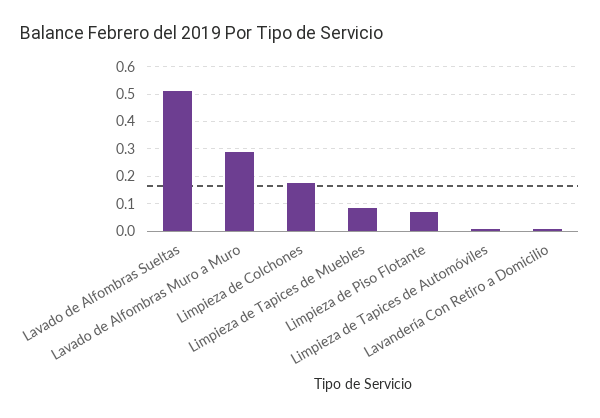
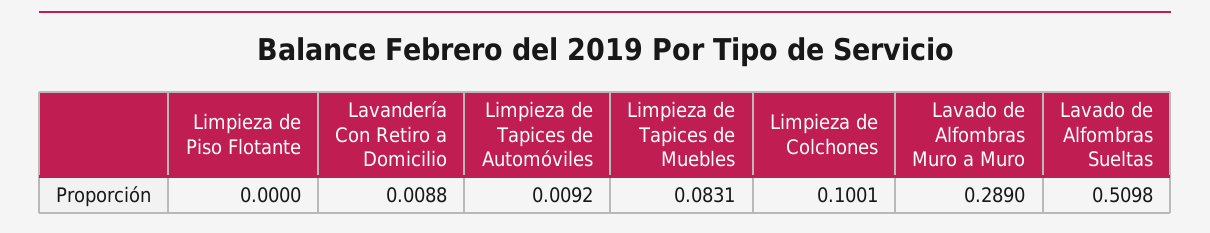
  {
    "Lavado de Alfombras Sueltas": 0.5098,
    "Lavado de Alfombras Muro a Muro": 0.289,
-   "Limpieza de Colchones": 0.175,
+   "Limpieza de Colchones": 0.1001,
    "Limpieza de Tapices de Muebles": 0.0831,
-   "Limpieza de Piso Flotante": 0.075,
+   "Limpieza de Piso Flotante": 0,
    "Limpieza de Tapices de Automóviles": 0.0092,
    "Lavandería Con Retiro a Domicilio": 0.0088
  }

